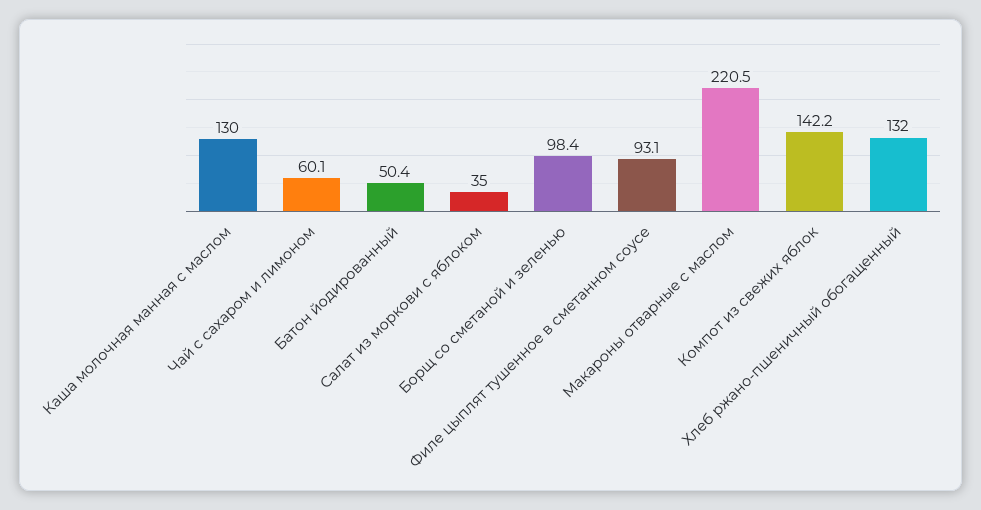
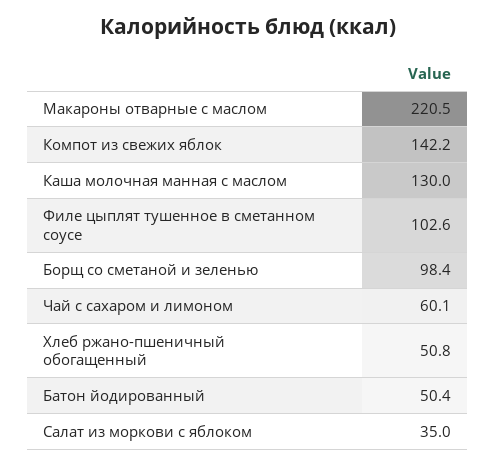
  {
    "Каша молочная манная с маслом": 130,
    "Чай с сахаром и лимоном": 60.1,
    "Батон йодированный": 50.4,
    "Салат из моркови с яблоком": 35,
    "Борщ со сметаной и зеленью": 98.4,
-   "Филе цыплят тушенное в сметанном соусе": 93.1,
+   "Филе цыплят тушенное в сметанном соусе": 102.6,
    "Макароны отварные с маслом": 220.5,
    "Компот из свежих яблок": 142.2,
-   "Хлеб ржано-пшеничный обогащенный": 132
+   "Хлеб ржано-пшеничный обогащенный": 50.8
  }

